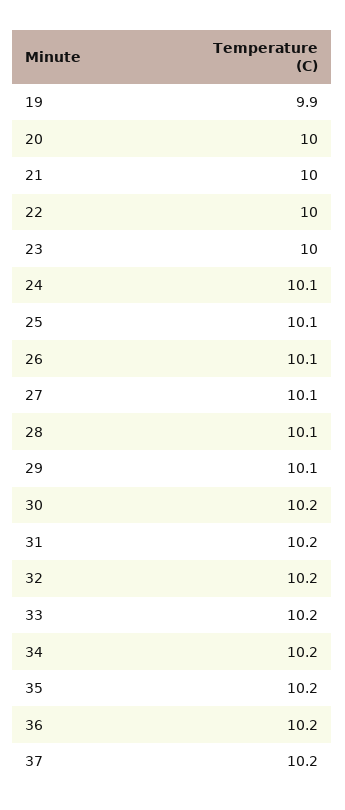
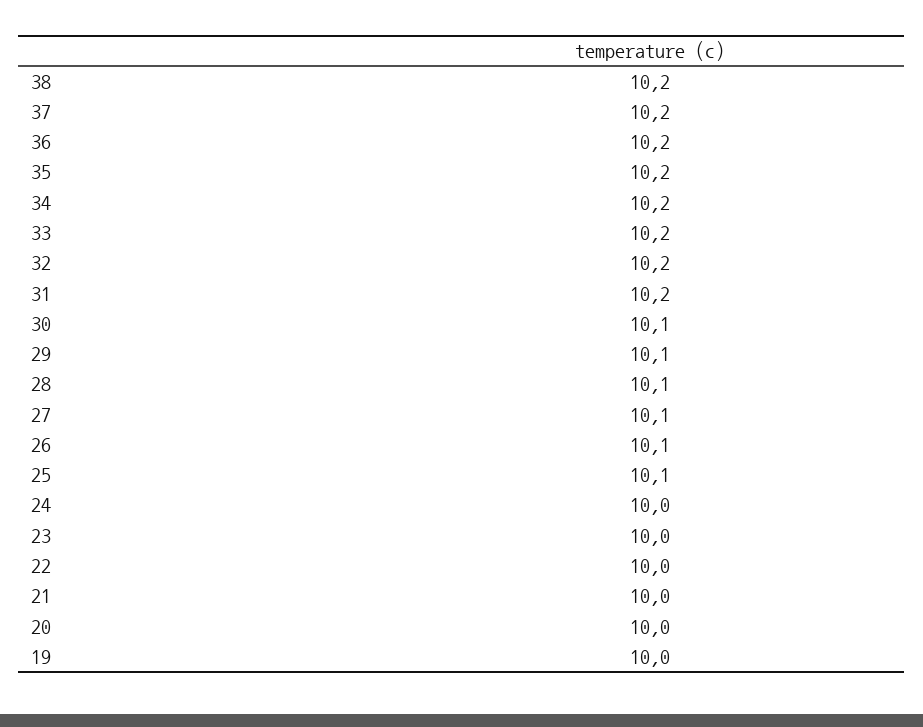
  {
-   "19": 9.9,
+   "19": 10,
    "20": 10,
    "21": 10,
    "22": 10,
    "23": 10,
-   "24": 10.1,
+   "24": 10,
    "25": 10.1,
    "26": 10.1,
    "27": 10.1,
    "28": 10.1,
    "29": 10.1,
-   "30": 10.2,
+   "30": 10.1,
    "31": 10.2,
    "32": 10.2,
    "33": 10.2,
    "34": 10.2,
    "35": 10.2,
    "36": 10.2,
-   "37": 10.2
+   "37": 10.2,
+   "38": 10.2
  }

